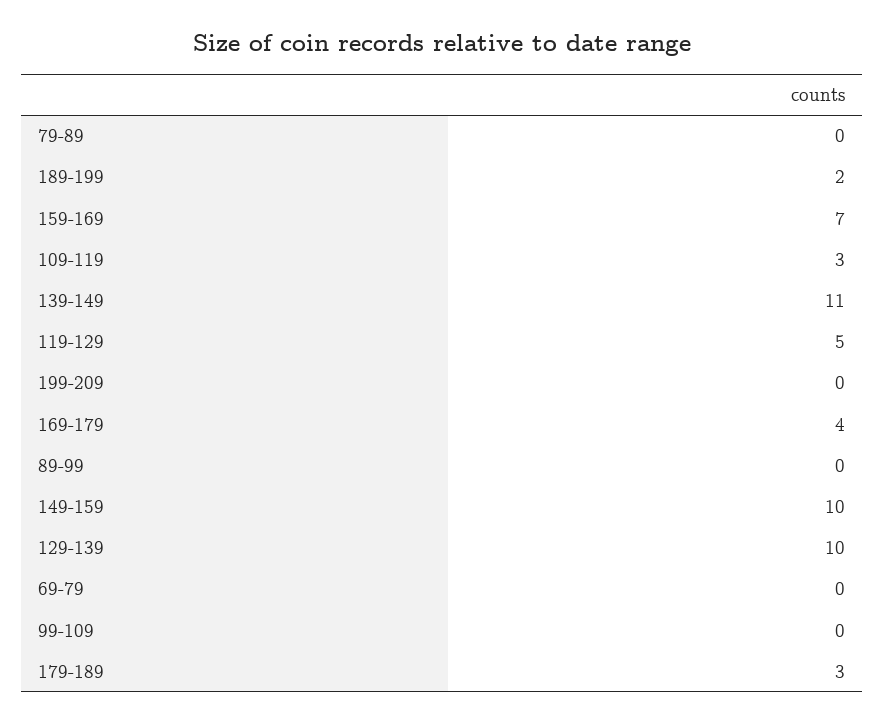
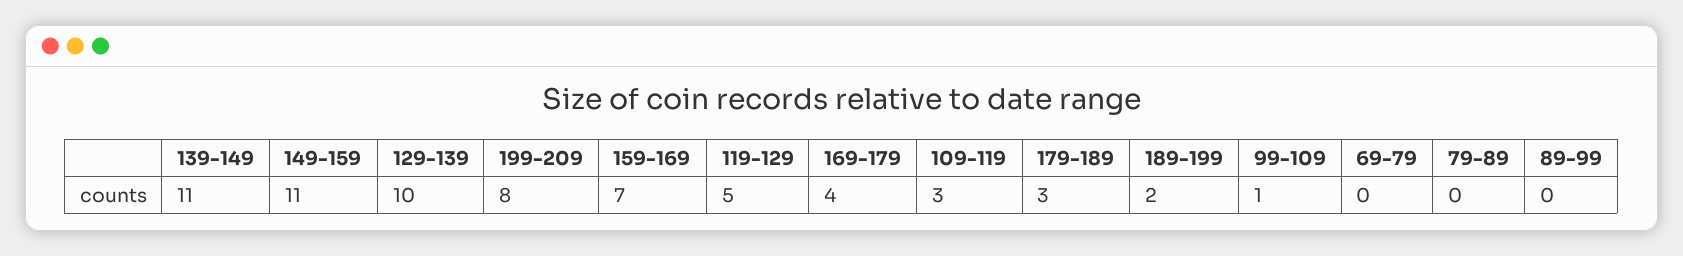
  {
    "79-89": 0,
    "189-199": 2,
    "159-169": 7,
    "109-119": 3,
    "139-149": 11,
    "119-129": 5,
-   "199-209": 0,
+   "199-209": 8,
    "169-179": 4,
    "89-99": 0,
-   "149-159": 10,
+   "149-159": 11,
    "129-139": 10,
    "69-79": 0,
-   "99-109": 0,
+   "99-109": 1,
    "179-189": 3
  }

